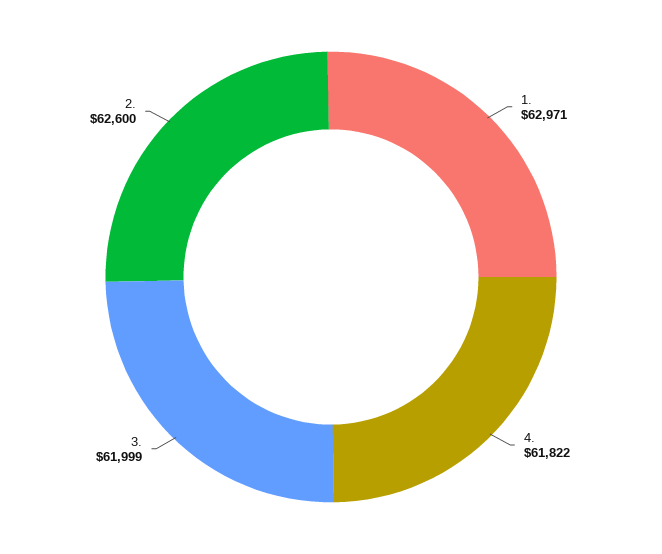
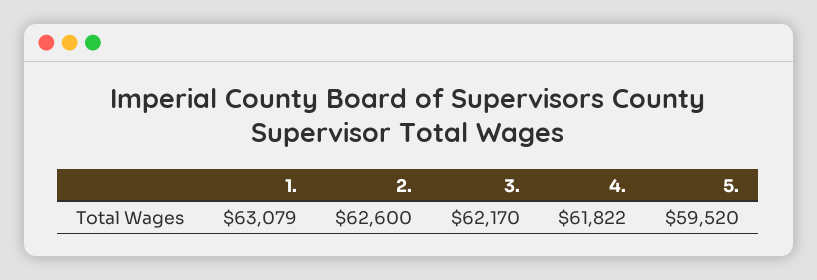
  {
-   "1.": 62971,
+   "1.": 63079,
    "4.": 61822,
-   "3.": 61999,
+   "3.": 62170,
-   "2.": 62600
+   "2.": 62600,
+   "5.": 59520
  }

